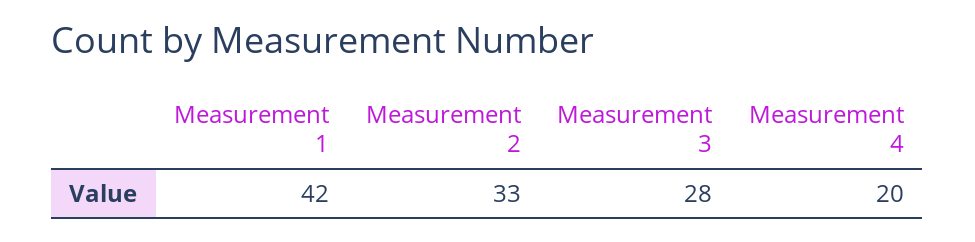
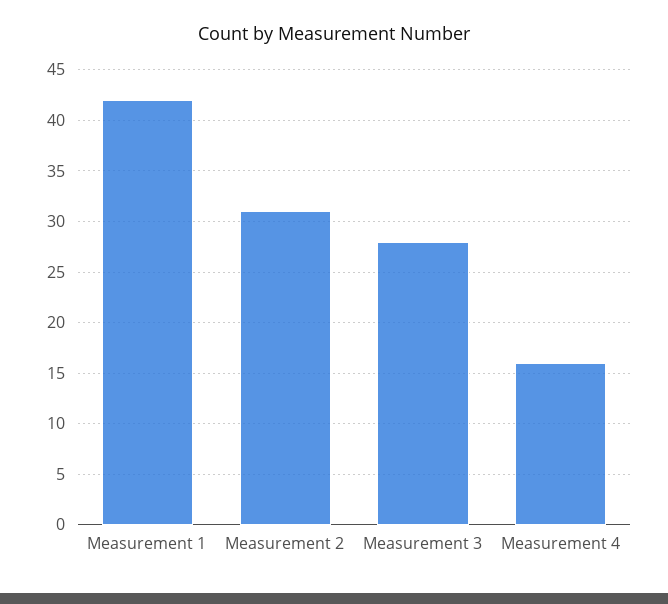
  {
    "Measurement 1": 42,
-   "Measurement 2": 33,
+   "Measurement 2": 31,
    "Measurement 3": 28,
-   "Measurement 4": 20
+   "Measurement 4": 16
  }

